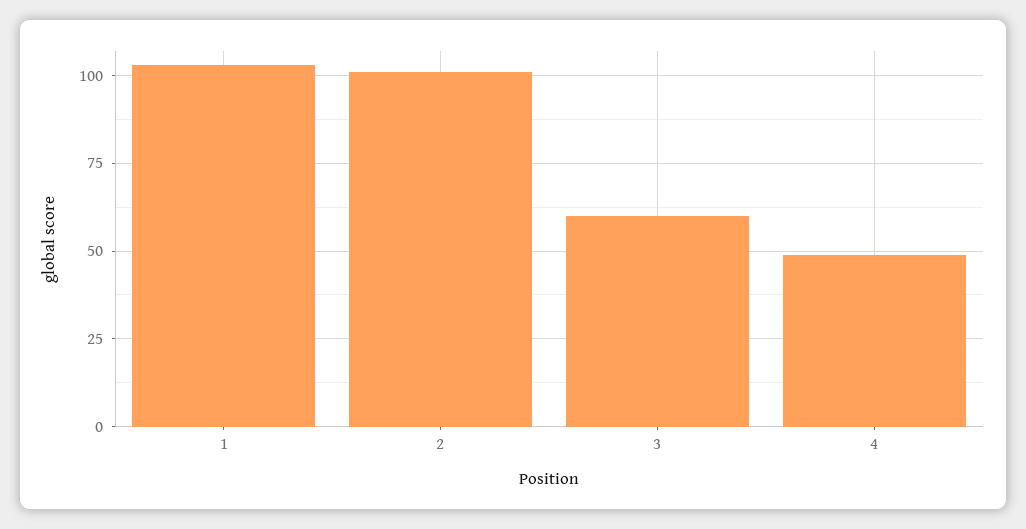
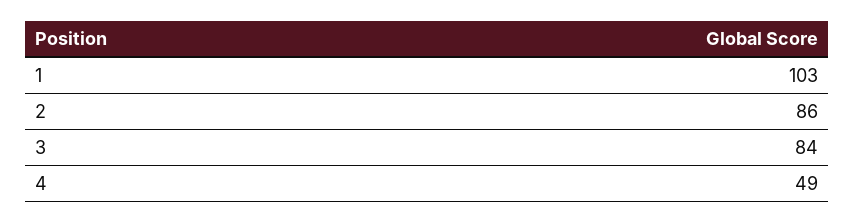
  {
    "1": 103,
-   "2": 100,
+   "2": 86,
-   "3": 60,
+   "3": 84,
    "4": 49
  }

